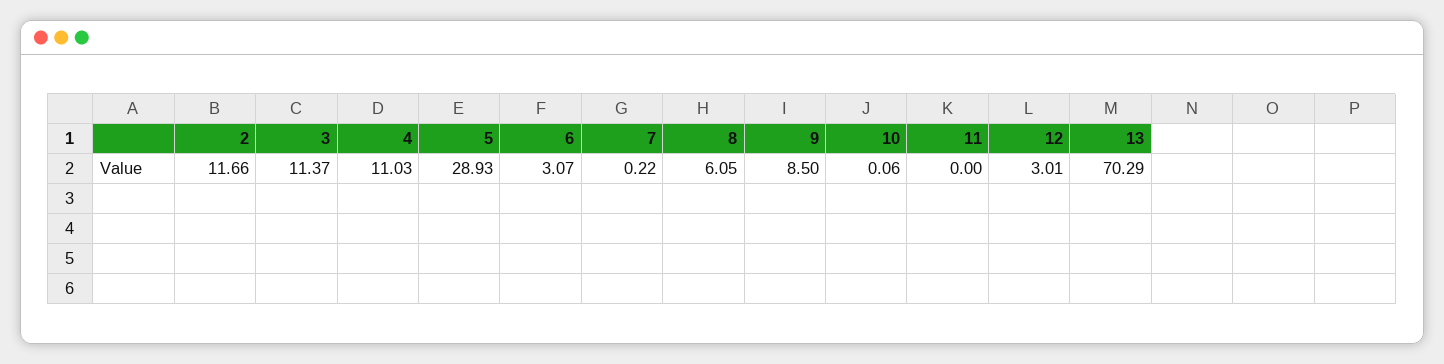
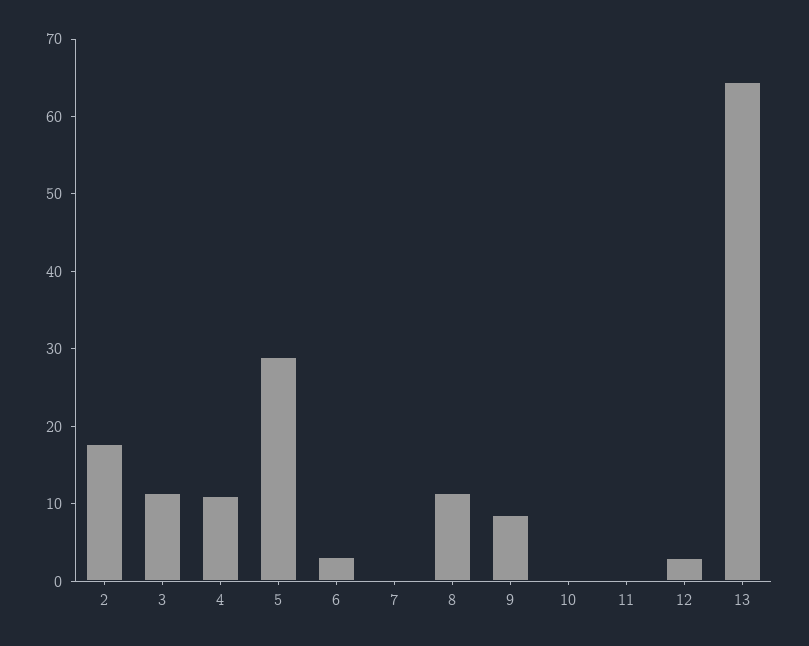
  {
-   "2": 11.66,
+   "2": 18,
    "3": 11.37,
    "4": 11.03,
    "5": 28.93,
    "6": 3.07,
    "7": 0.22,
-   "8": 6.05,
+   "8": 12,
    "9": 8.5,
    "10": 0.06,
    "11": 0,
    "12": 3.01,
-   "13": 70.29
+   "13": 64
  }

